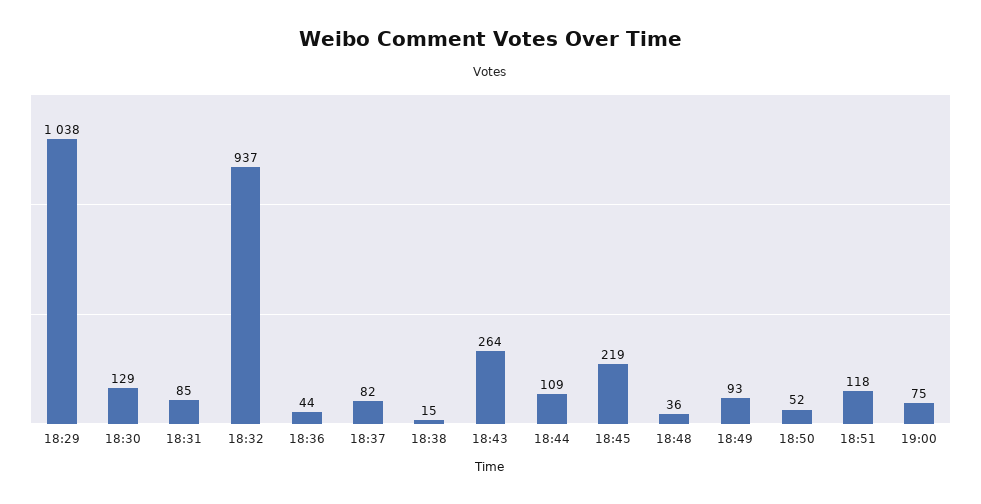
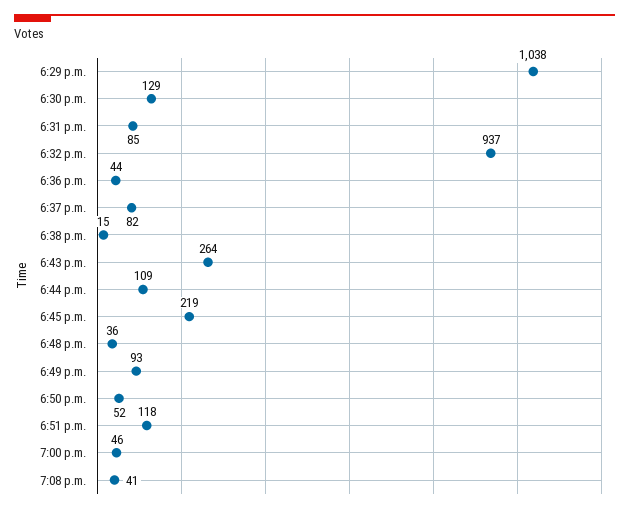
  {
    "18:29": 1038,
    "18:30": 129,
    "18:31": 85,
    "18:32": 937,
    "18:36": 44,
    "18:37": 82,
    "18:38": 15,
    "18:43": 264,
    "18:44": 109,
    "18:45": 219,
    "18:48": 36,
    "18:49": 93,
    "18:50": 52,
    "18:51": 118,
-   "19:00": 75
+   "19:00": 46,
+   "7:08 p.m.": 41
  }

